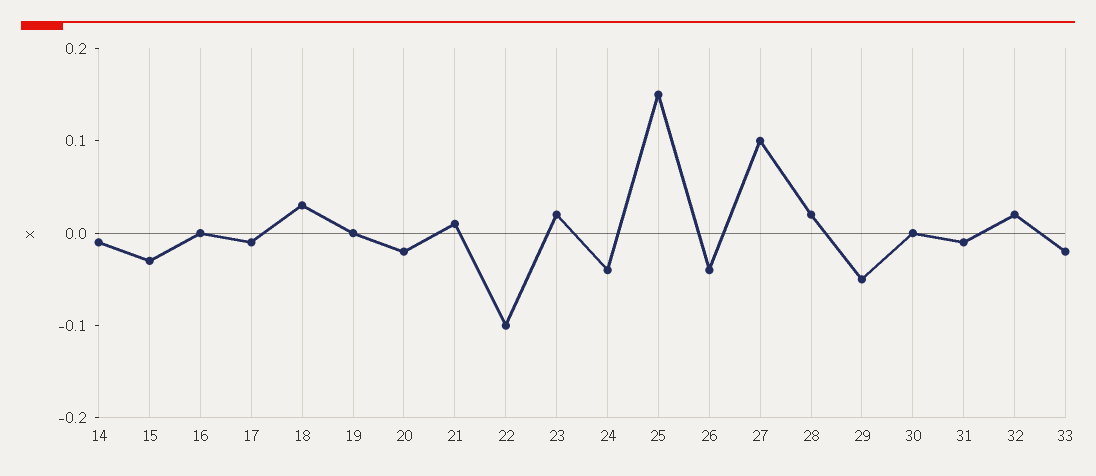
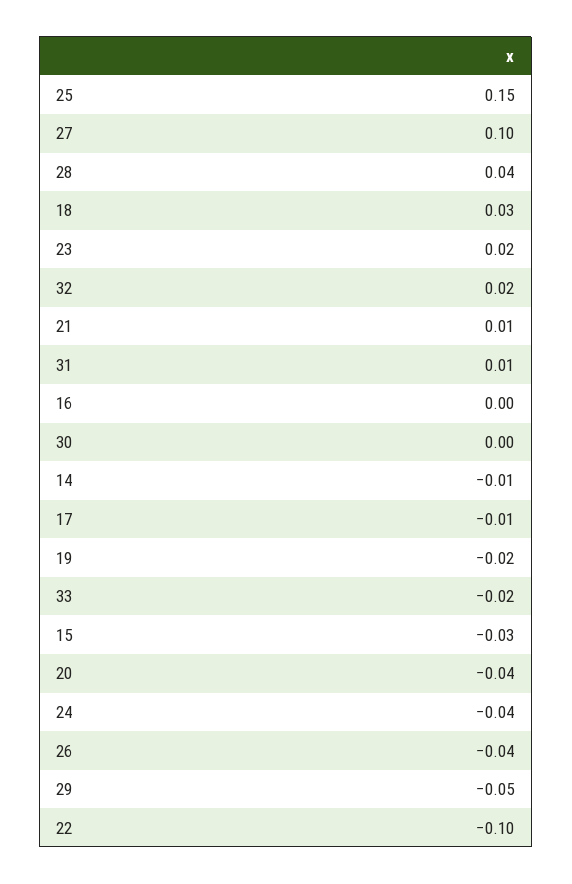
  {
    "14": -0.01,
    "15": -0.03,
    "16": 0,
    "17": -0.01,
    "18": 0.03,
-   "19": 0,
+   "19": -0.02,
-   "20": -0.02,
+   "20": -0.04,
    "21": 0.01,
    "22": -0.1,
    "23": 0.02,
    "24": -0.04,
    "25": 0.15,
    "26": -0.04,
    "27": 0.1,
-   "28": 0.02,
+   "28": 0.04,
    "29": -0.05,
    "30": 0,
-   "31": -0.01,
+   "31": 0.01,
    "32": 0.02,
    "33": -0.02
  }

